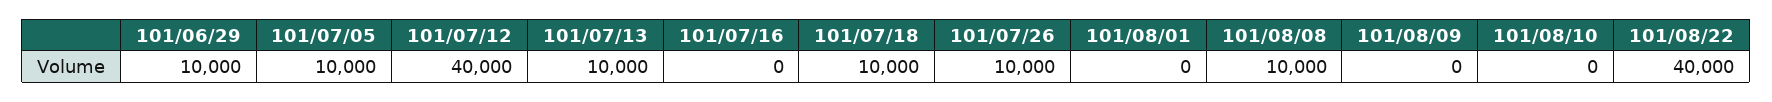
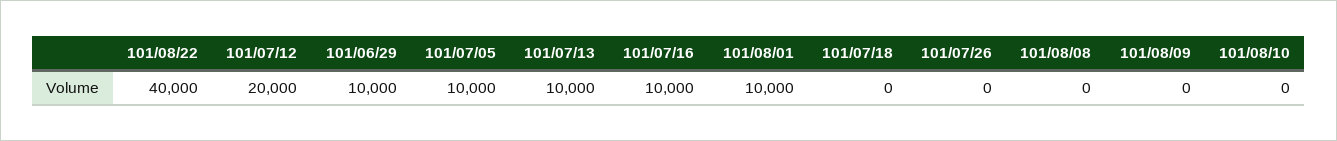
  {
    "101/06/29": 10000,
    "101/07/05": 10000,
-   "101/07/12": 40000,
+   "101/07/12": 20000,
    "101/07/13": 10000,
-   "101/07/16": 0,
+   "101/07/16": 10000,
-   "101/07/18": 10000,
+   "101/07/18": 0,
-   "101/07/26": 10000,
+   "101/07/26": 0,
-   "101/08/01": 0,
+   "101/08/01": 10000,
-   "101/08/08": 10000,
+   "101/08/08": 0,
    "101/08/09": 0,
    "101/08/10": 0,
    "101/08/22": 40000
  }

